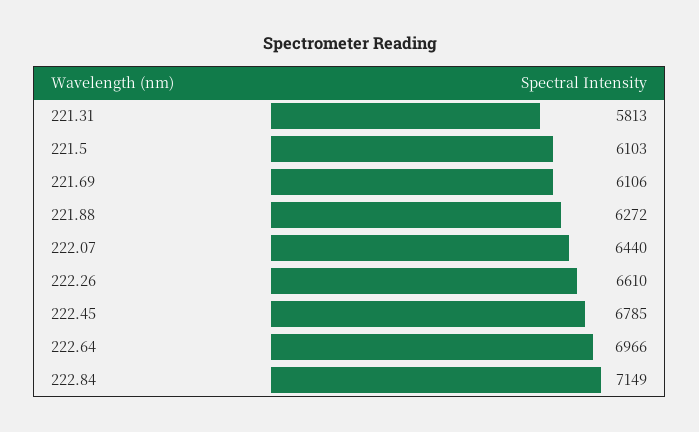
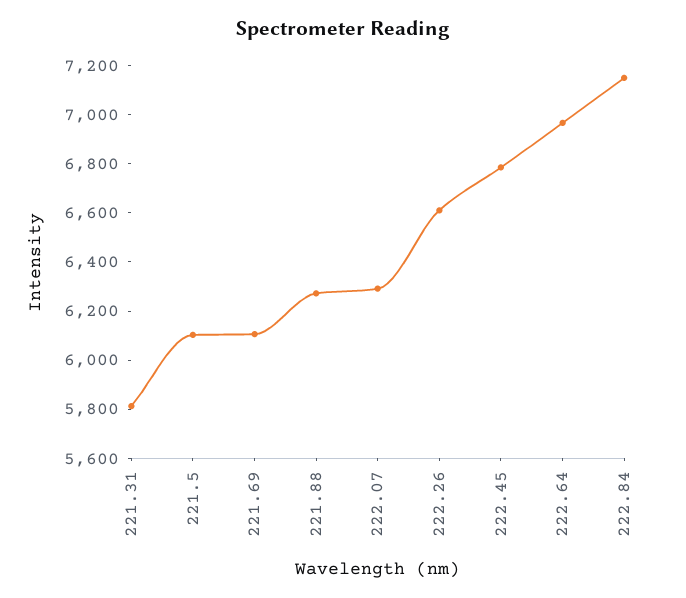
  {
    "221.31": 5813,
    "221.5": 6103,
    "221.69": 6106,
    "221.88": 6272,
-   "222.07": 6440,
+   "222.07": 6300,
    "222.26": 6610,
    "222.45": 6785,
    "222.64": 6966,
    "222.84": 7149
  }

